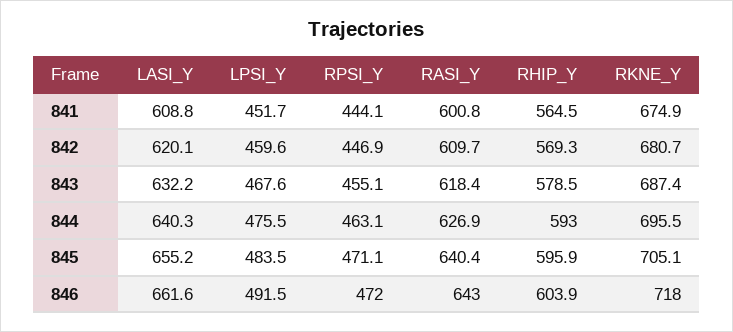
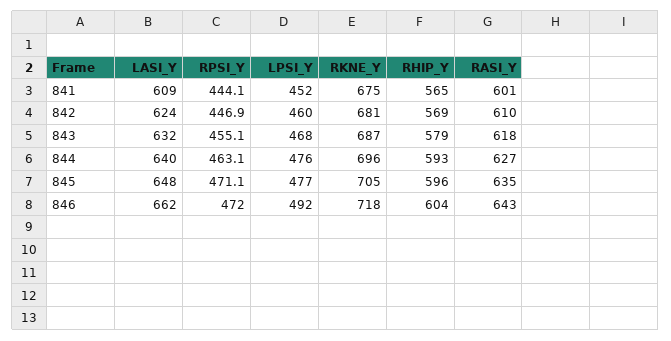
  {
    "LASI_Y": {
      "841": 608.8,
-     "842": 620.1,
+     "842": 624,
      "843": 632.2,
      "844": 640.3,
-     "845": 655.2,
+     "845": 648,
      "846": 661.6
    },
    "LPSI_Y": {
      "841": 451.7,
      "842": 459.6,
      "843": 467.6,
      "844": 475.5,
-     "845": 483.5,
+     "845": 477,
      "846": 491.5
    },
    "RPSI_Y": {
      "841": 444.1,
      "842": 446.9,
      "843": 455.1,
      "844": 463.1,
      "845": 471.1,
      "846": 472
    },
    "RASI_Y": {
      "841": 600.8,
      "842": 609.7,
      "843": 618.4,
      "844": 626.9,
-     "845": 640.4,
+     "845": 635,
      "846": 643
    },
    "RHIP_Y": {
      "841": 564.5,
      "842": 569.3,
      "843": 578.5,
      "844": 593,
      "845": 595.9,
      "846": 603.9
    },
    "RKNE_Y": {
      "841": 674.9,
      "842": 680.7,
      "843": 687.4,
      "844": 695.5,
      "845": 705.1,
      "846": 718
    }
  }

